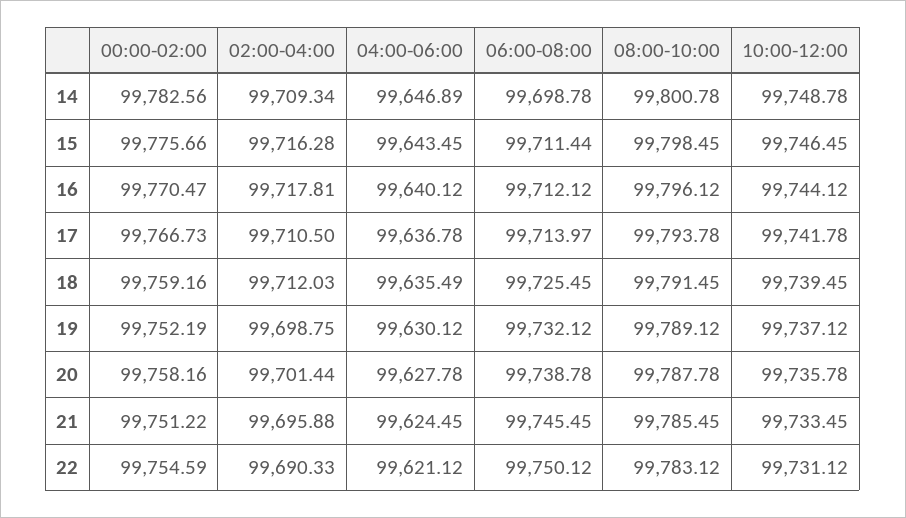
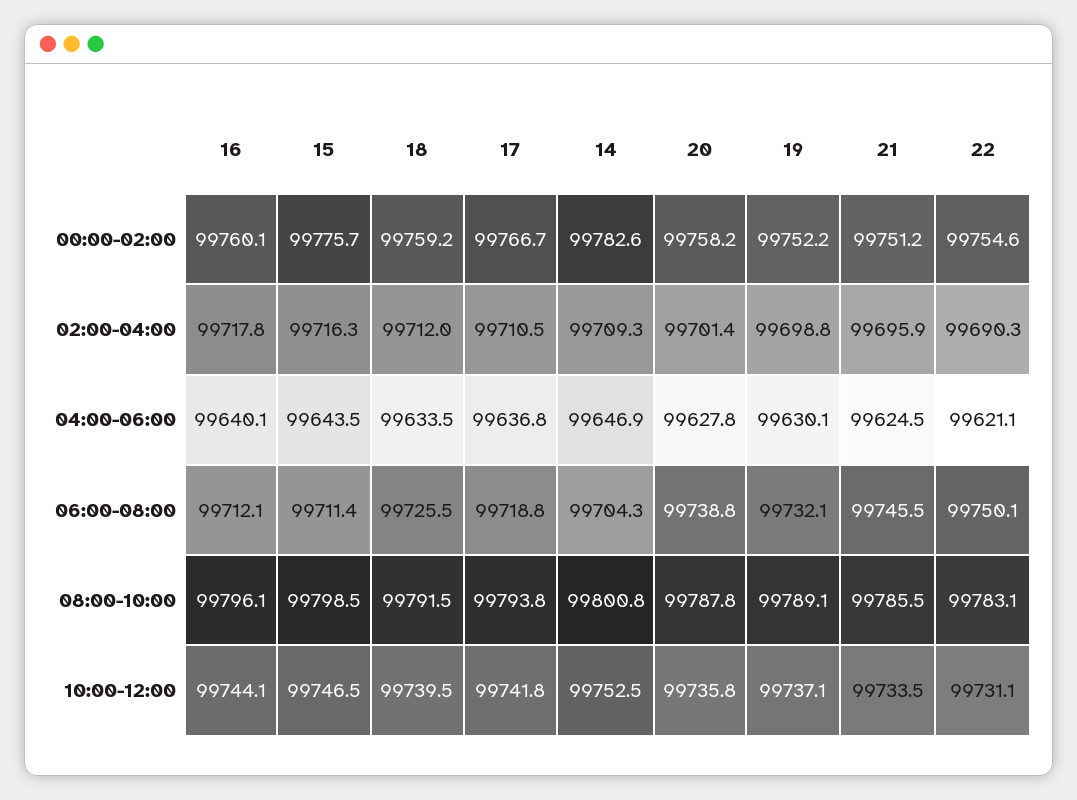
  {
    "00:00-02:00": {
      "14": 99782.56,
      "15": 99775.66,
-     "16": 99770.47,
+     "16": 99760.1,
      "17": 99766.73,
      "18": 99759.16,
      "19": 99752.19,
      "20": 99758.16,
      "21": 99751.22,
      "22": 99754.59
    },
    "02:00-04:00": {
      "14": 99709.34,
      "15": 99716.28,
      "16": 99717.81,
      "17": 99710.5,
      "18": 99712.03,
      "19": 99698.75,
      "20": 99701.44,
      "21": 99695.88,
      "22": 99690.33
    },
    "04:00-06:00": {
      "14": 99646.89,
      "15": 99643.45,
      "16": 99640.12,
      "17": 99636.78,
-     "18": 99635.49,
+     "18": 99633.5,
      "19": 99630.12,
      "20": 99627.78,
      "21": 99624.45,
      "22": 99621.12
    },
    "06:00-08:00": {
-     "14": 99698.78,
+     "14": 99704.3,
      "15": 99711.44,
      "16": 99712.12,
-     "17": 99713.97,
+     "17": 99718.8,
      "18": 99725.45,
      "19": 99732.12,
      "20": 99738.78,
      "21": 99745.45,
      "22": 99750.12
    },
    "08:00-10:00": {
      "14": 99800.78,
      "15": 99798.45,
      "16": 99796.12,
      "17": 99793.78,
      "18": 99791.45,
      "19": 99789.12,
      "20": 99787.78,
      "21": 99785.45,
      "22": 99783.12
    },
    "10:00-12:00": {
-     "14": 99748.78,
+     "14": 99752.5,
      "15": 99746.45,
      "16": 99744.12,
      "17": 99741.78,
      "18": 99739.45,
      "19": 99737.12,
      "20": 99735.78,
      "21": 99733.45,
      "22": 99731.12
    }
  }

